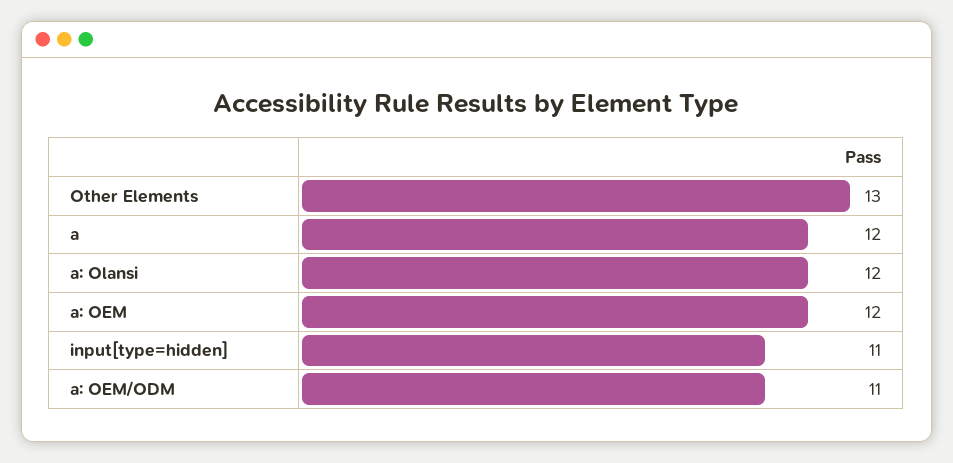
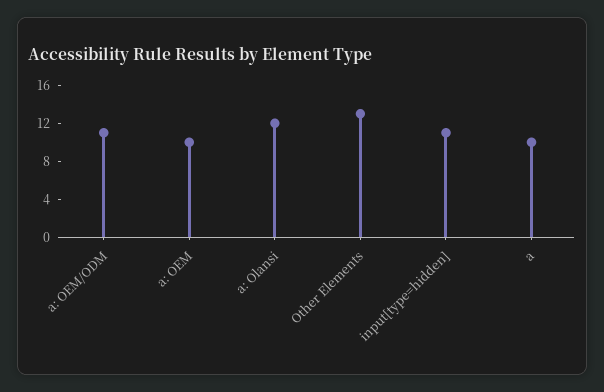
  {
    "Other Elements": 13,
-   "a": 12,
+   "a": 10,
    "a: Olansi": 12,
-   "a: OEM": 12,
+   "a: OEM": 10,
    "input[type=hidden]": 11,
    "a: OEM/ODM": 11
  }

